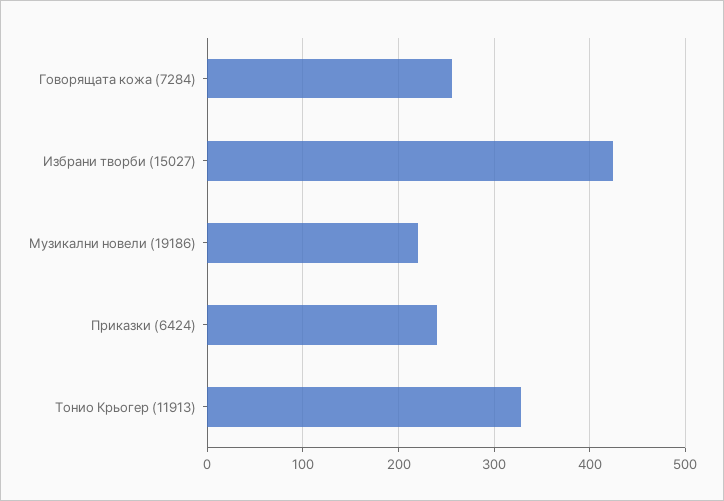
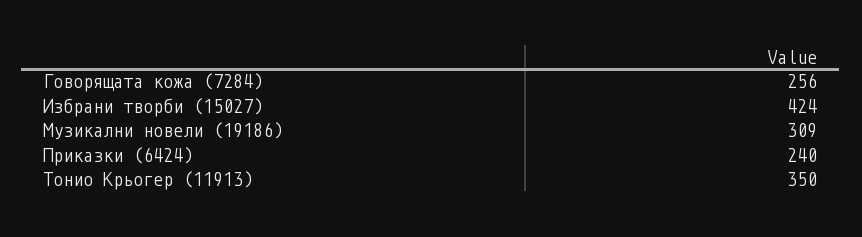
  {
    "Говорящата кожа (7284)": 256,
    "Избрани творби (15027)": 424,
-   "Музикални новели (19186)": 220,
+   "Музикални новели (19186)": 309,
    "Приказки (6424)": 240,
-   "Тонио Крьогер (11913)": 330
+   "Тонио Крьогер (11913)": 350
  }

